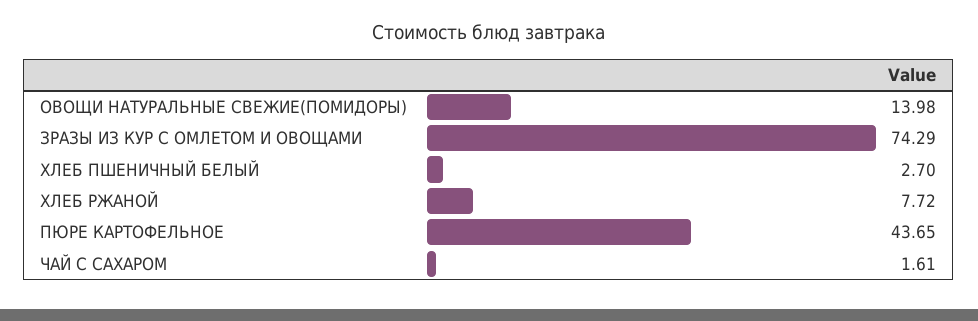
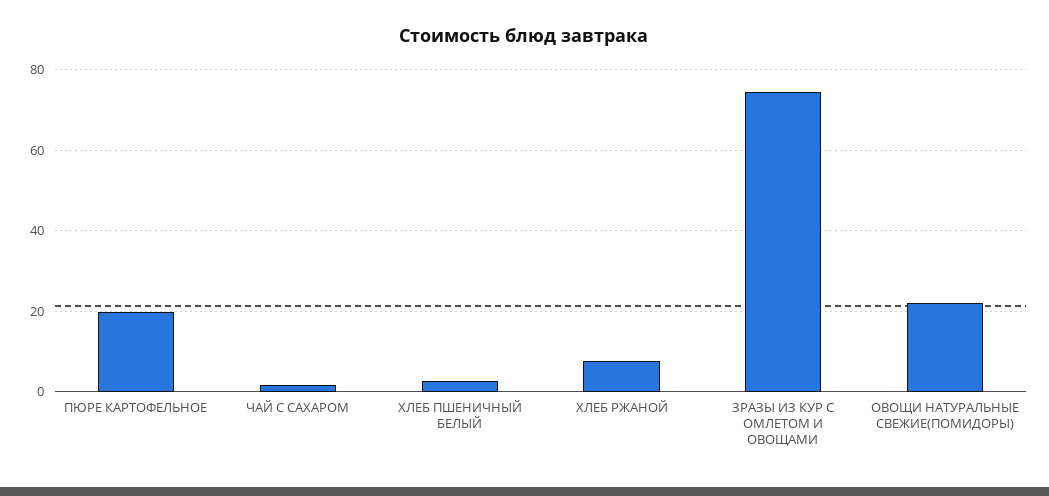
  {
-   "ОВОЩИ НАТУРАЛЬНЫЕ СВЕЖИЕ(ПОМИДОРЫ)": 13.98,
+   "ОВОЩИ НАТУРАЛЬНЫЕ СВЕЖИЕ(ПОМИДОРЫ)": 22,
    "ЗРАЗЫ ИЗ КУР С ОМЛЕТОМ И ОВОЩАМИ": 74.29,
    "ХЛЕБ ПШЕНИЧНЫЙ БЕЛЫЙ": 2.7,
    "ХЛЕБ РЖАНОЙ": 7.72,
-   "ПЮРЕ КАРТОФЕЛЬНОЕ": 43.65,
+   "ПЮРЕ КАРТОФЕЛЬНОЕ": 20,
    "ЧАЙ С САХАРОМ": 1.61
  }

